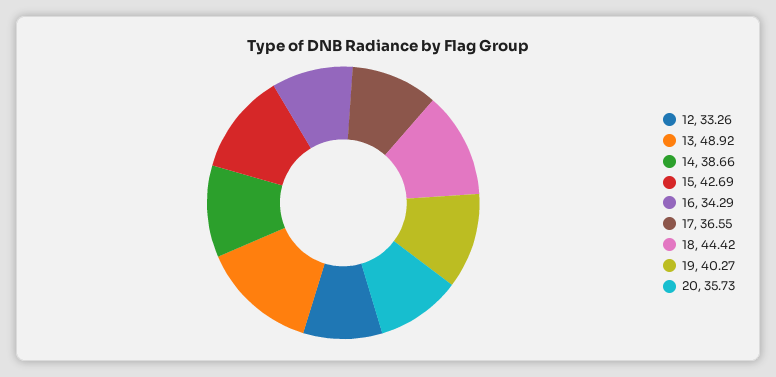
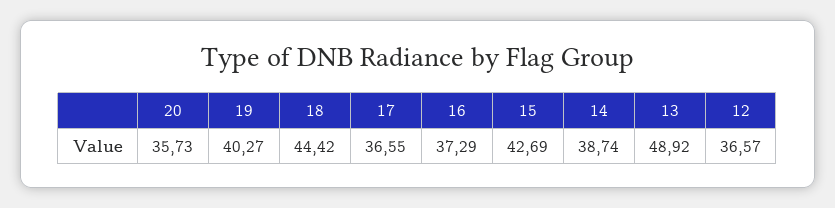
  {
-   "12": 33.26,
+   "12": 36.57,
    "13": 48.92,
-   "14": 38.66,
+   "14": 38.74,
    "15": 42.69,
-   "16": 34.29,
+   "16": 37.29,
    "17": 36.55,
    "18": 44.42,
    "19": 40.27,
    "20": 35.73
  }

